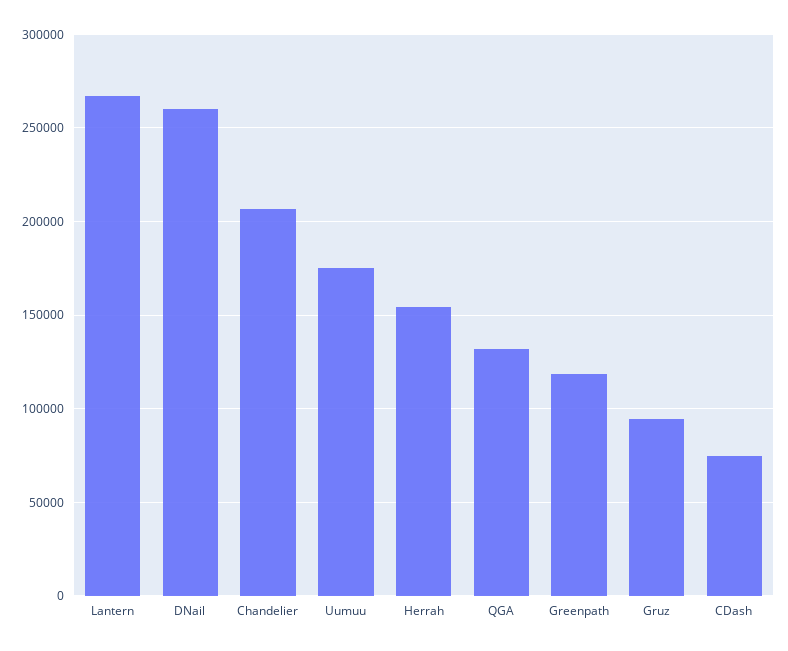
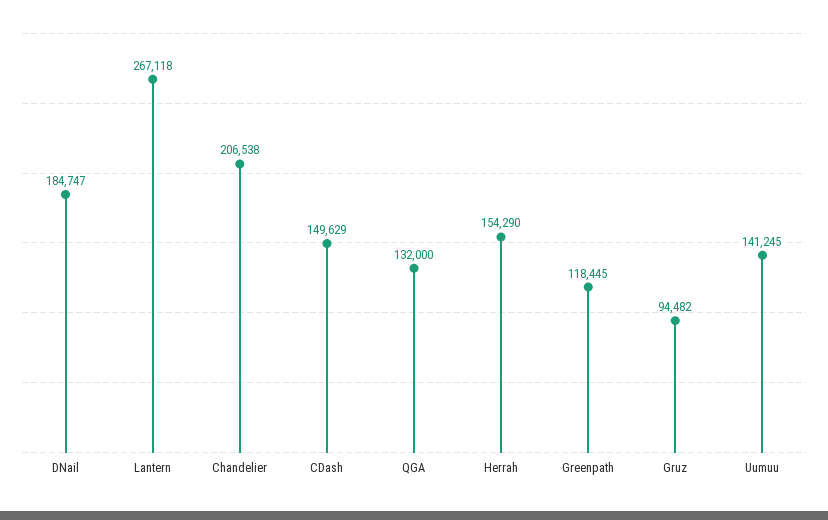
  {
    "Lantern": 267118,
-   "DNail": 260000,
+   "DNail": 184747,
    "Chandelier": 206538,
-   "Uumuu": 175000,
+   "Uumuu": 141245,
    "Herrah": 154290,
    "QGA": 132000,
    "Greenpath": 118445,
    "Gruz": 94482,
-   "CDash": 75000
+   "CDash": 149629
  }

